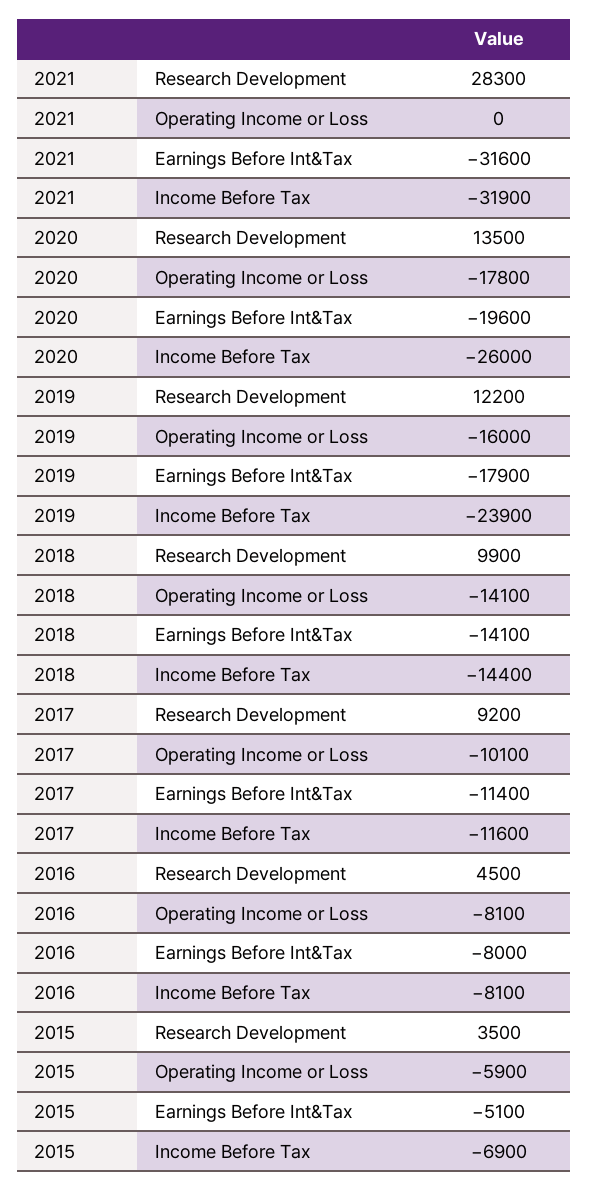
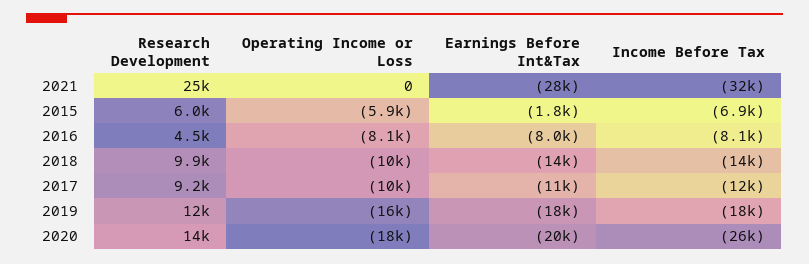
  {
    "2021": {
-     "Research Development": 28300,
+     "Research Development": 25000,
      "Operating Income or Loss": 0,
-     "Earnings Before Int&Tax": -31600,
+     "Earnings Before Int&Tax": -28000,
      "Income Before Tax": -31900
    },
    "2020": {
      "Research Development": 13500,
      "Operating Income or Loss": -17800,
      "Earnings Before Int&Tax": -19600,
      "Income Before Tax": -26000
    },
    "2019": {
      "Research Development": 12200,
      "Operating Income or Loss": -16000,
      "Earnings Before Int&Tax": -17900,
-     "Income Before Tax": -23900
+     "Income Before Tax": -18000
    },
    "2018": {
      "Research Development": 9900,
-     "Operating Income or Loss": -14100,
+     "Operating Income or Loss": -10000,
      "Earnings Before Int&Tax": -14100,
      "Income Before Tax": -14400
    },
    "2017": {
      "Research Development": 9200,
      "Operating Income or Loss": -10100,
      "Earnings Before Int&Tax": -11400,
      "Income Before Tax": -11600
    },
    "2016": {
      "Research Development": 4500,
      "Operating Income or Loss": -8100,
      "Earnings Before Int&Tax": -8000,
      "Income Before Tax": -8100
    },
    "2015": {
-     "Research Development": 3500,
+     "Research Development": 6000,
      "Operating Income or Loss": -5900,
-     "Earnings Before Int&Tax": -5100,
+     "Earnings Before Int&Tax": -1800,
      "Income Before Tax": -6900
    }
  }

